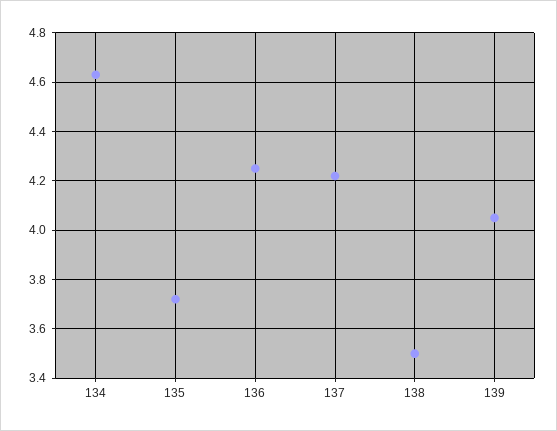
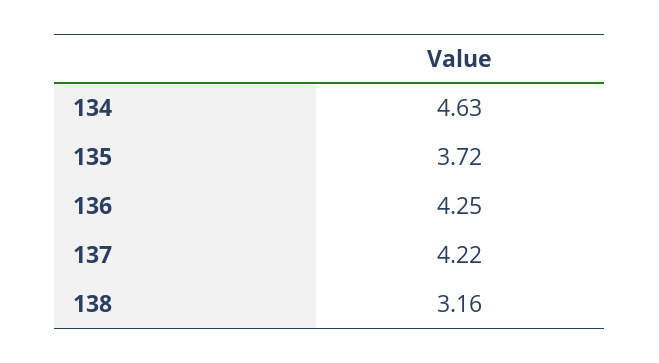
  {
    "134": 4.63,
    "135": 3.72,
    "136": 4.25,
    "137": 4.22,
-   "138": 3.5,
+   "138": 3.16
-   "139": 4.05
  }

